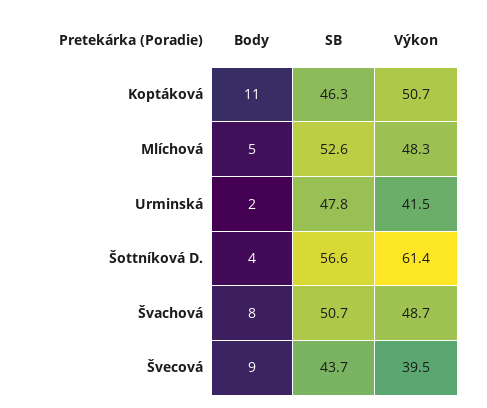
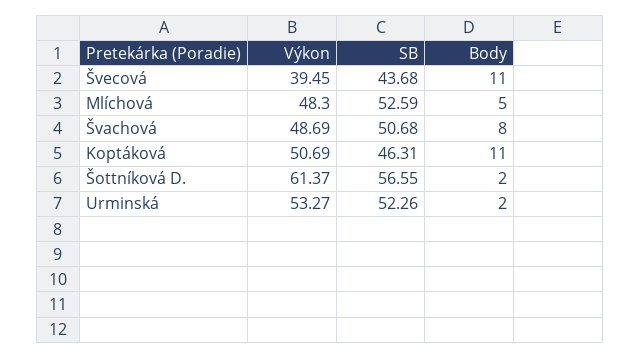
  {
    "Body": {
      "Koptáková": 11,
      "Mlíchová": 5,
      "Urminská": 2,
-     "Šottníková D.": 4,
+     "Šottníková D.": 2,
      "Švachová": 8,
-     "Švecová": 9
+     "Švecová": 11
    },
    "SB": {
      "Koptáková": 46.31,
      "Mlíchová": 52.59,
-     "Urminská": 47.8,
+     "Urminská": 52.26,
      "Šottníková D.": 56.55,
      "Švachová": 50.68,
      "Švecová": 43.68
    },
    "Výkon": {
      "Koptáková": 50.69,
      "Mlíchová": 48.3,
-     "Urminská": 41.5,
+     "Urminská": 53.27,
      "Šottníková D.": 61.37,
      "Švachová": 48.69,
      "Švecová": 39.45
    }
  }

